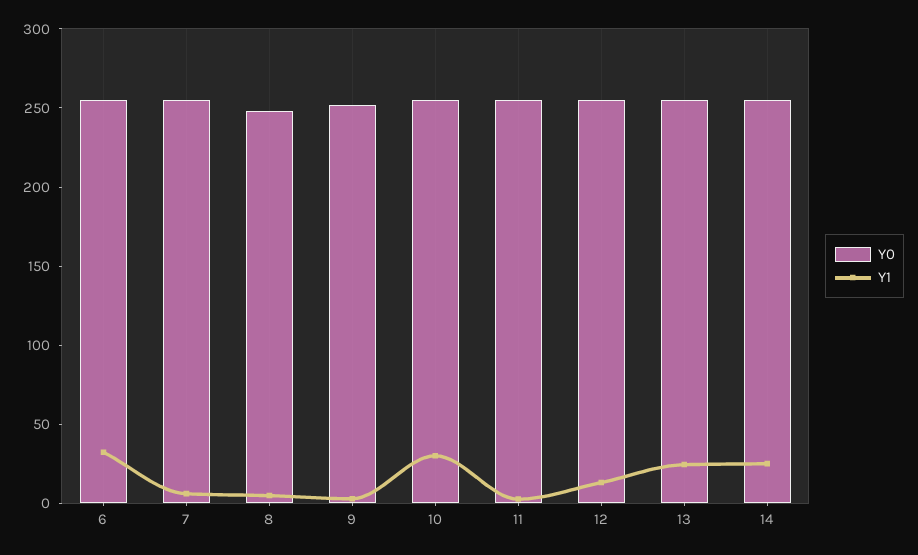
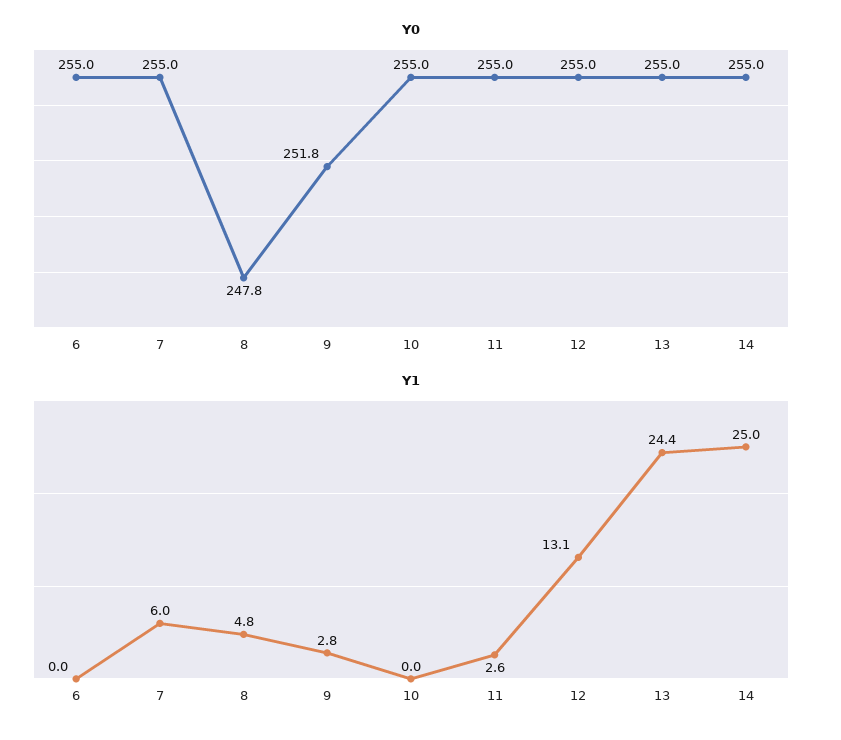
  {
    "Y0": {
      "6": 255,
      "7": 255,
      "8": 247.8,
      "9": 251.8,
      "10": 255,
      "11": 255,
      "12": 255,
      "13": 255,
      "14": 255
    },
    "Y1": {
-     "6": 30,
+     "6": 0,
      "7": 6,
      "8": 4.8,
      "9": 2.8,
-     "10": 30,
+     "10": 0,
      "11": 2.6,
      "12": 13.1,
      "13": 24.4,
      "14": 25
    }
  }

